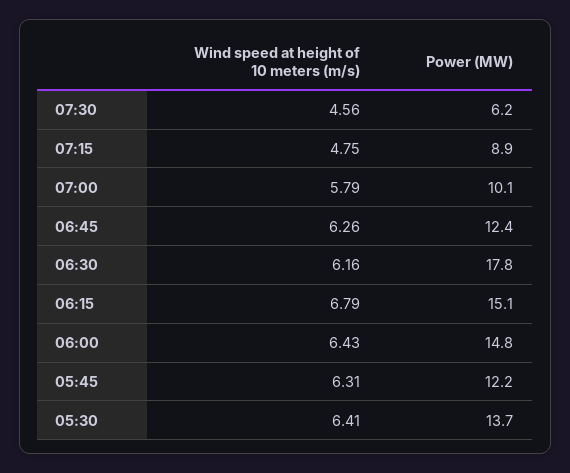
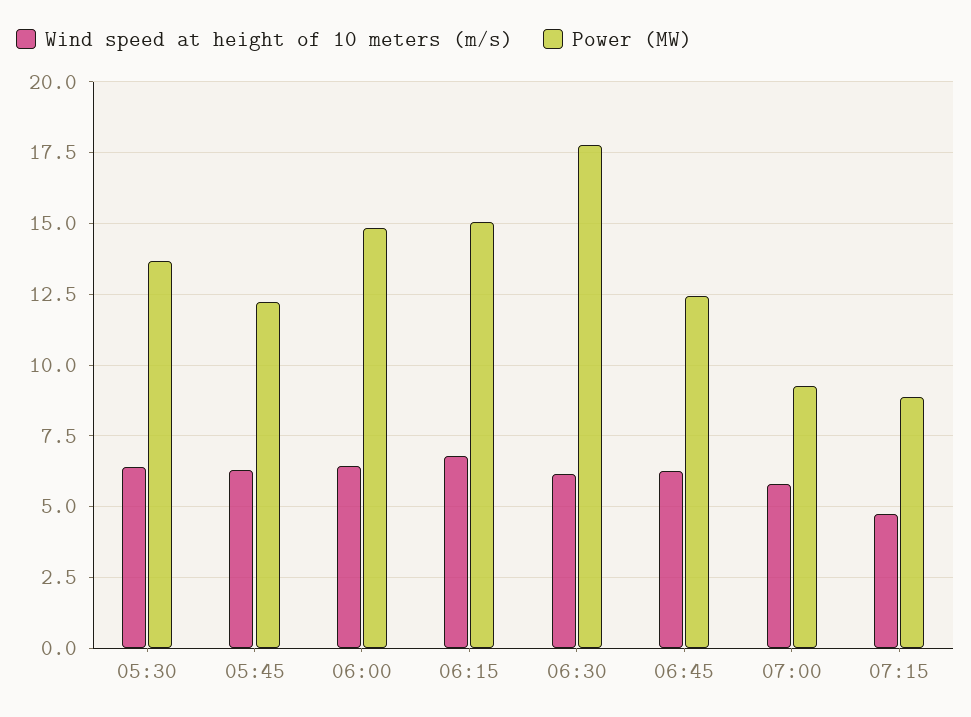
  {
    "Wind speed at height of 10 meters (m/s)": {
-     "07:30": 4.56,
      "07:15": 4.75,
      "07:00": 5.79,
      "06:45": 6.26,
      "06:30": 6.16,
      "06:15": 6.79,
      "06:00": 6.43,
      "05:45": 6.31,
      "05:30": 6.41
    },
    "Power (MW)": {
-     "07:30": 6.2,
      "07:15": 8.9,
-     "07:00": 10.1,
+     "07:00": 9.25,
      "06:45": 12.4,
      "06:30": 17.8,
      "06:15": 15.1,
      "06:00": 14.8,
      "05:45": 12.2,
      "05:30": 13.7
    }
  }

